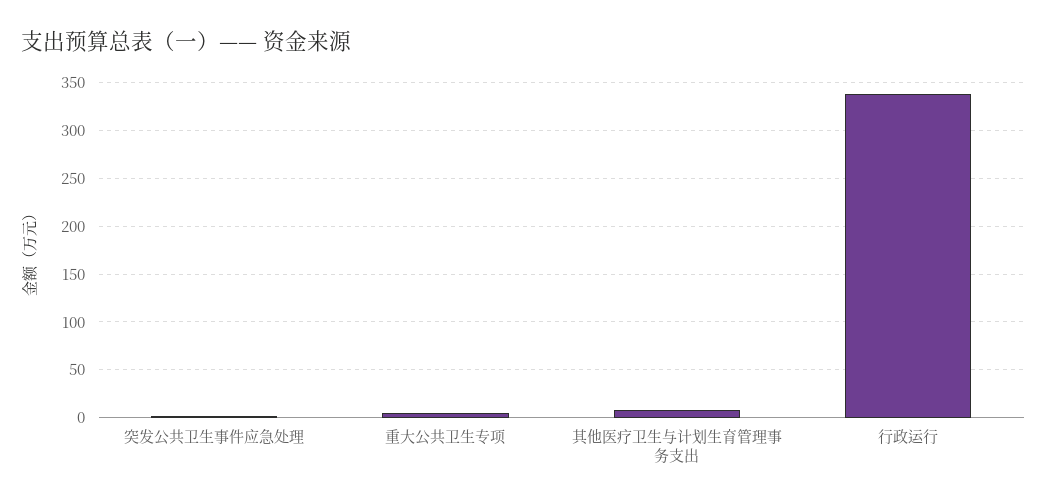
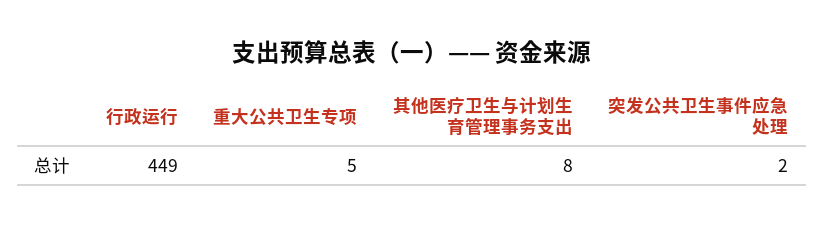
  {
    "突发公共卫生事件应急处理": 2,
    "重大公共卫生专项": 5,
    "其他医疗卫生与计划生育管理事务支出": 8,
-   "行政运行": 340
+   "行政运行": 449
  }

